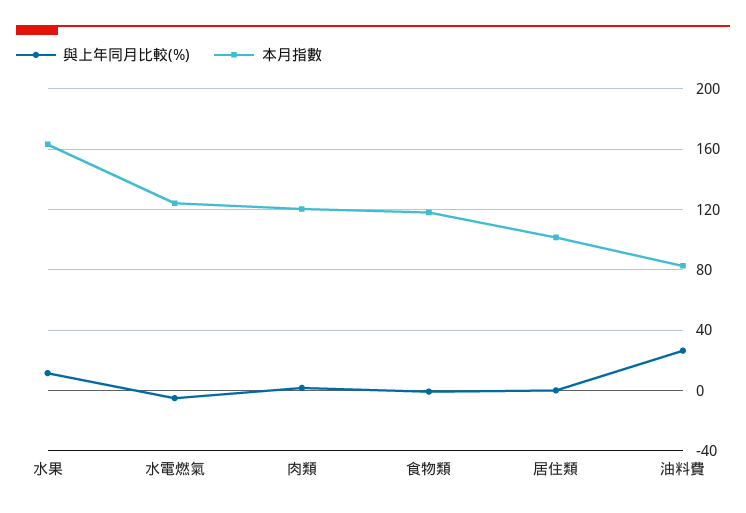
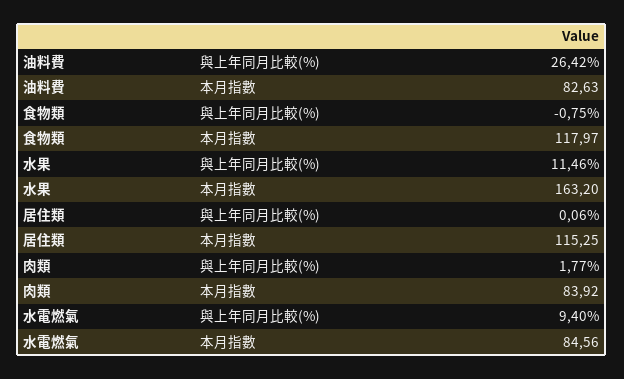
  {
    "與上年同月比較(%)": {
      "水果": 11.46,
-     "水電燃氣": -5,
+     "水電燃氣": 9.4,
      "肉類": 1.77,
      "食物類": -0.75,
      "居住類": 0.06,
      "油料費": 26.42
    },
    "本月指數": {
      "水果": 163.2,
-     "水電燃氣": 125,
+     "水電燃氣": 84.56,
-     "肉類": 120,
+     "肉類": 83.92,
      "食物類": 117.97,
-     "居住類": 100,
+     "居住類": 115.25,
      "油料費": 82.63
    }
  }

